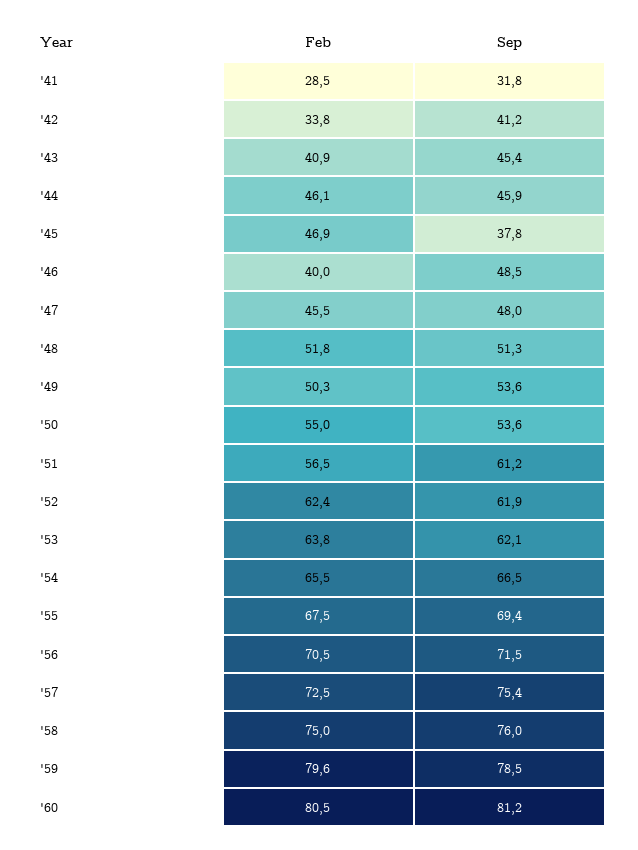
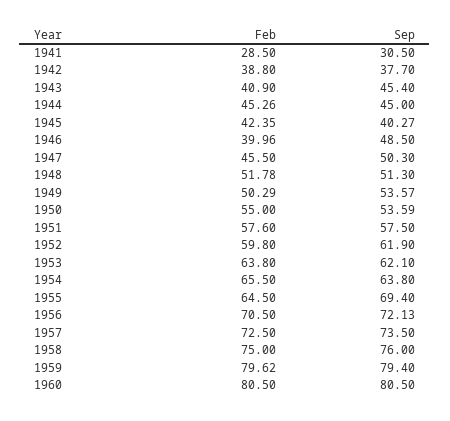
  {
    "Feb": {
      "'41": 28.5,
-     "'42": 33.8,
+     "'42": 38.8,
      "'43": 40.9,
-     "'44": 46.1,
+     "'44": 45.26,
-     "'45": 46.9,
+     "'45": 42.35,
      "'46": 39.96,
      "'47": 45.5,
      "'48": 51.78,
      "'49": 50.29,
      "'50": 55,
-     "'51": 56.5,
+     "'51": 57.6,
-     "'52": 62.4,
+     "'52": 59.8,
      "'53": 63.8,
      "'54": 65.5,
-     "'55": 67.5,
+     "'55": 64.5,
      "'56": 70.5,
      "'57": 72.5,
      "'58": 75,
      "'59": 79.62,
      "'60": 80.5
    },
    "Sep": {
-     "'41": 31.8,
+     "'41": 30.5,
-     "'42": 41.2,
+     "'42": 37.7,
      "'43": 45.4,
-     "'44": 45.9,
+     "'44": 45,
-     "'45": 37.8,
+     "'45": 40.27,
      "'46": 48.5,
-     "'47": 48,
+     "'47": 50.3,
      "'48": 51.3,
      "'49": 53.57,
      "'50": 53.59,
-     "'51": 61.2,
+     "'51": 57.5,
      "'52": 61.9,
      "'53": 62.1,
-     "'54": 66.5,
+     "'54": 63.8,
      "'55": 69.4,
-     "'56": 71.5,
+     "'56": 72.13,
-     "'57": 75.4,
+     "'57": 73.5,
      "'58": 76,
-     "'59": 78.5,
+     "'59": 79.4,
-     "'60": 81.2
+     "'60": 80.5
    }
  }

